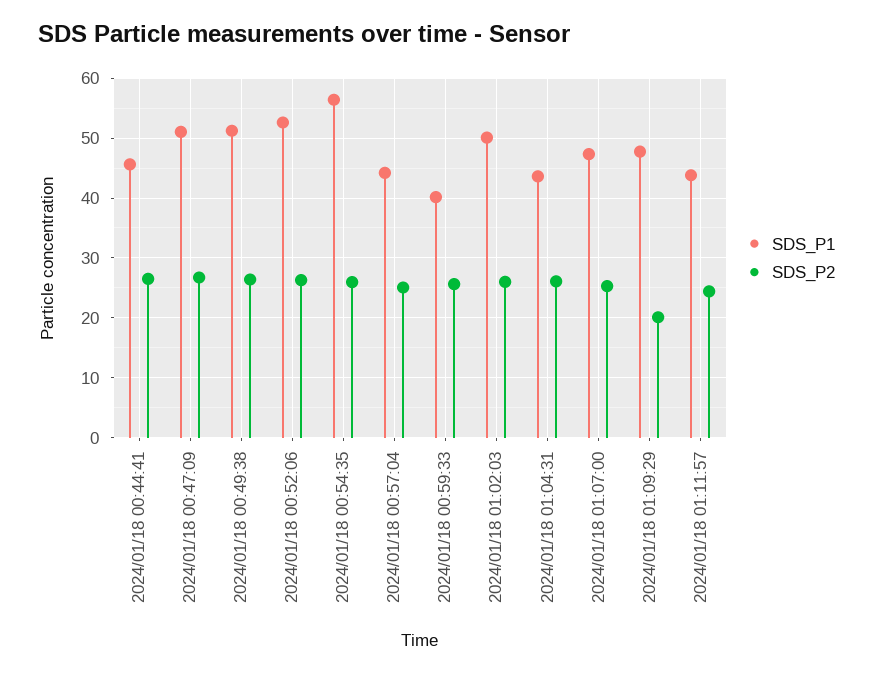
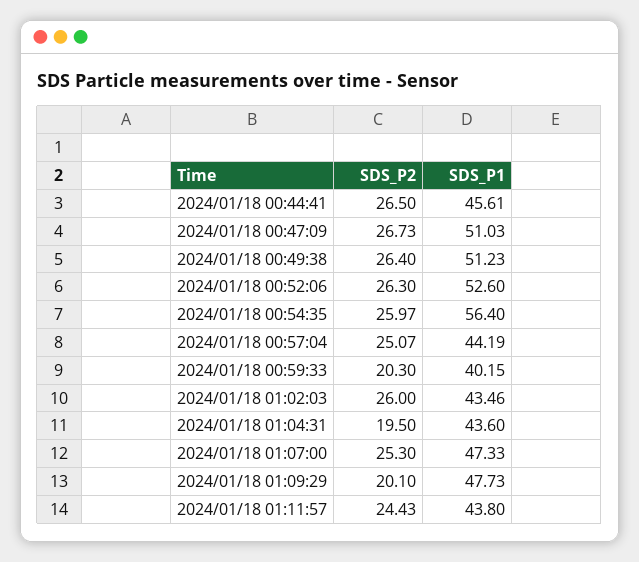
  {
    "SDS_P1": {
      "2024/01/18 00:44:41": 45.61,
      "2024/01/18 00:47:09": 51.03,
      "2024/01/18 00:49:38": 51.23,
      "2024/01/18 00:52:06": 52.6,
      "2024/01/18 00:54:35": 56.4,
      "2024/01/18 00:57:04": 44.19,
      "2024/01/18 00:59:33": 40.15,
-     "2024/01/18 01:02:03": 50,
+     "2024/01/18 01:02:03": 43.46,
      "2024/01/18 01:04:31": 43.6,
      "2024/01/18 01:07:00": 47.33,
      "2024/01/18 01:09:29": 47.73,
      "2024/01/18 01:11:57": 43.8
    },
    "SDS_P2": {
      "2024/01/18 00:44:41": 26.5,
      "2024/01/18 00:47:09": 26.73,
      "2024/01/18 00:49:38": 26.4,
      "2024/01/18 00:52:06": 26.3,
      "2024/01/18 00:54:35": 25.97,
      "2024/01/18 00:57:04": 25.07,
-     "2024/01/18 00:59:33": 26,
+     "2024/01/18 00:59:33": 20.3,
      "2024/01/18 01:02:03": 26,
-     "2024/01/18 01:04:31": 26,
+     "2024/01/18 01:04:31": 19.5,
      "2024/01/18 01:07:00": 25.3,
      "2024/01/18 01:09:29": 20.1,
      "2024/01/18 01:11:57": 24.43
    }
  }

